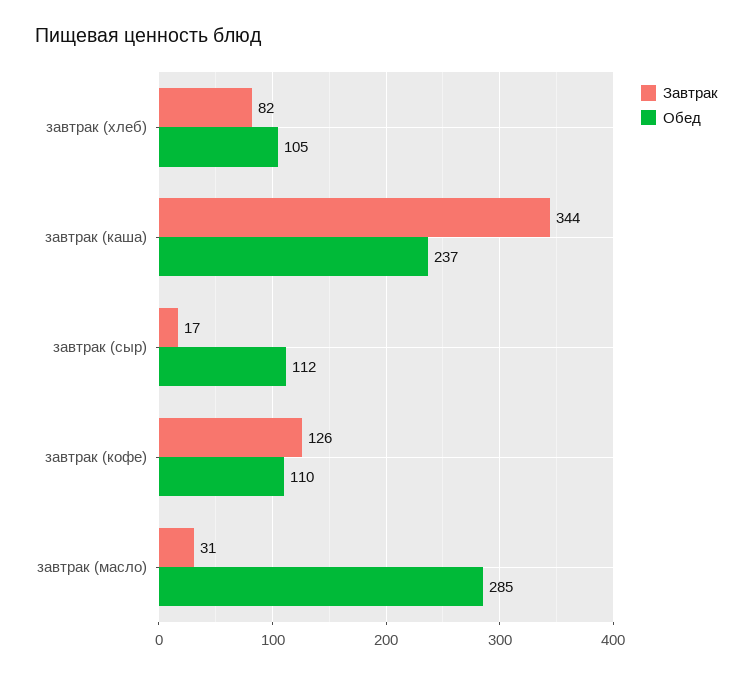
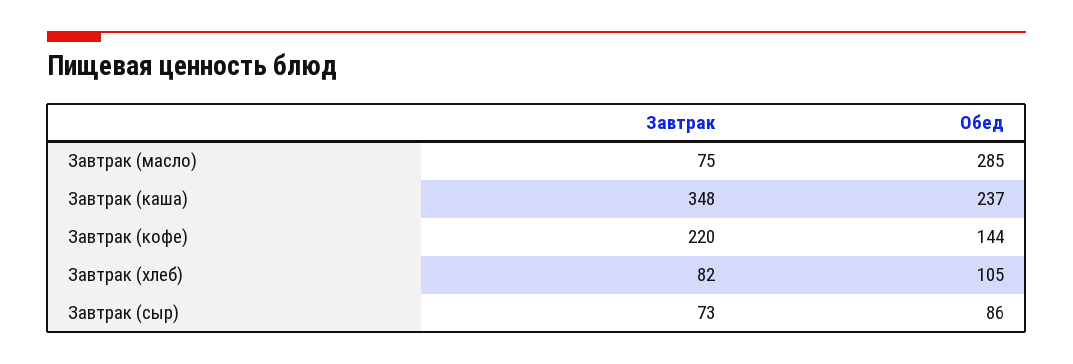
  {
    "Завтрак": {
      "завтрак (хлеб)": 82,
-     "завтрак (каша)": 344,
+     "завтрак (каша)": 348,
-     "завтрак (сыр)": 17,
+     "завтрак (сыр)": 73,
-     "завтрак (кофе)": 126,
+     "завтрак (кофе)": 220,
-     "завтрак (масло)": 31
+     "завтрак (масло)": 75
    },
    "Обед": {
      "завтрак (хлеб)": 105,
      "завтрак (каша)": 237,
-     "завтрак (сыр)": 112,
+     "завтрак (сыр)": 86,
-     "завтрак (кофе)": 110,
+     "завтрак (кофе)": 144,
      "завтрак (масло)": 285
    }
  }

